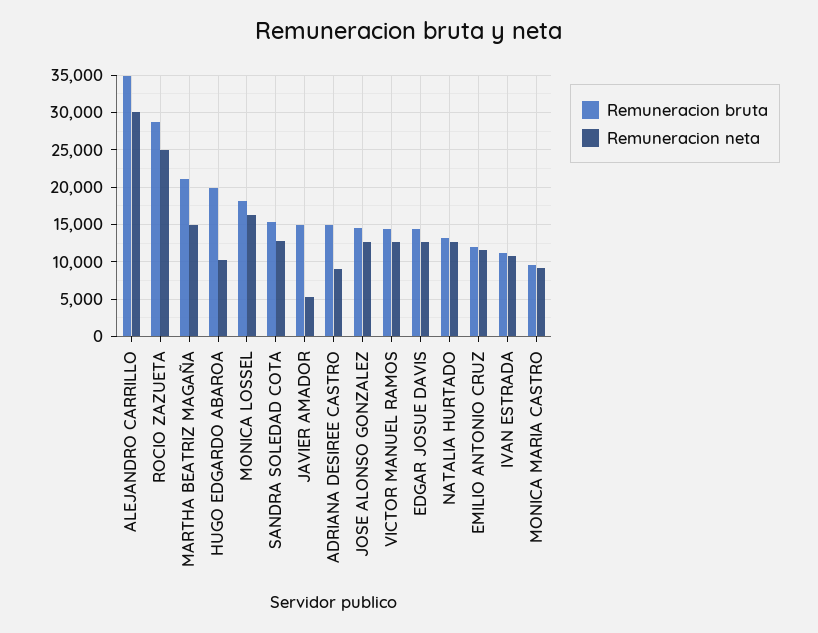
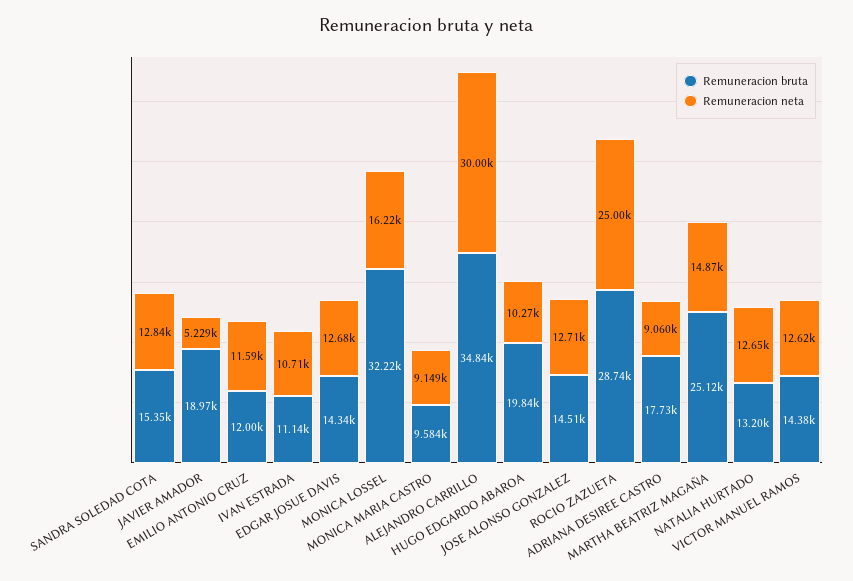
  {
    "Remuneracion bruta": {
      "ALEJANDRO CARRILLO": 34840,
      "ROCIO ZAZUETA": 28740,
-     "MARTHA BEATRIZ MAGAÑA": 21000,
+     "MARTHA BEATRIZ MAGAÑA": 25120,
      "HUGO EDGARDO ABAROA": 19840,
-     "MONICA LOSSEL": 18000,
+     "MONICA LOSSEL": 32220,
      "SANDRA SOLEDAD COTA": 15350,
-     "JAVIER AMADOR": 15000,
+     "JAVIER AMADOR": 18970,
-     "ADRIANA DESIREE CASTRO": 15000,
+     "ADRIANA DESIREE CASTRO": 17730,
      "JOSE ALONSO GONZALEZ": 14510,
      "VICTOR MANUEL RAMOS": 14380,
      "EDGAR JOSUE DAVIS": 14340,
      "NATALIA HURTADO": 13200,
      "EMILIO ANTONIO CRUZ": 12000,
      "IVAN ESTRADA": 11140,
      "MONICA MARIA CASTRO": 9584
    },
    "Remuneracion neta": {
      "ALEJANDRO CARRILLO": 30000,
      "ROCIO ZAZUETA": 25000,
      "MARTHA BEATRIZ MAGAÑA": 14870,
      "HUGO EDGARDO ABAROA": 10270,
      "MONICA LOSSEL": 16220,
      "SANDRA SOLEDAD COTA": 12840,
      "JAVIER AMADOR": 5229,
      "ADRIANA DESIREE CASTRO": 9060,
      "JOSE ALONSO GONZALEZ": 12710,
      "VICTOR MANUEL RAMOS": 12620,
      "EDGAR JOSUE DAVIS": 12680,
      "NATALIA HURTADO": 12650,
      "EMILIO ANTONIO CRUZ": 11590,
      "IVAN ESTRADA": 10710,
      "MONICA MARIA CASTRO": 9149
    }
  }

